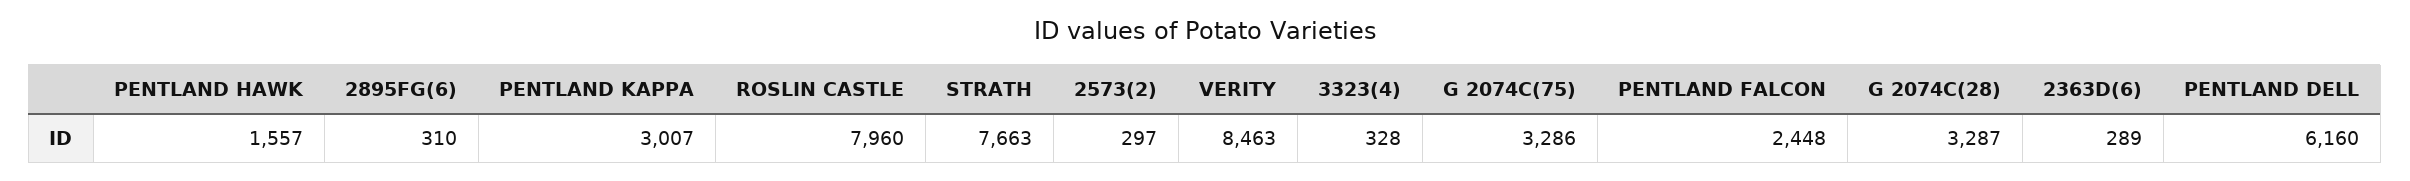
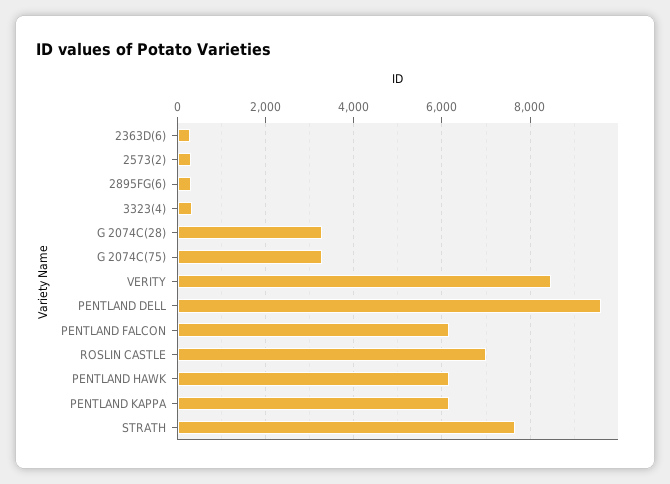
  {
-   "PENTLAND HAWK": 1557,
+   "PENTLAND HAWK": 6200,
    "2895FG(6)": 310,
-   "PENTLAND KAPPA": 3007,
+   "PENTLAND KAPPA": 6200,
-   "ROSLIN CASTLE": 7960,
+   "ROSLIN CASTLE": 7000,
    "STRATH": 7663,
    "2573(2)": 297,
    "VERITY": 8463,
    "3323(4)": 328,
    "G 2074C(75)": 3286,
-   "PENTLAND FALCON": 2448,
+   "PENTLAND FALCON": 6200,
    "G 2074C(28)": 3287,
    "2363D(6)": 289,
-   "PENTLAND DELL": 6160
+   "PENTLAND DELL": 9600
  }

